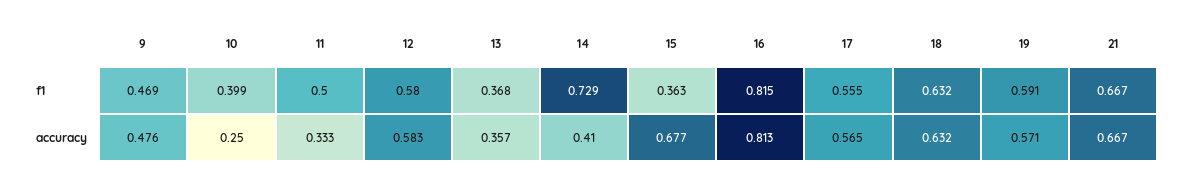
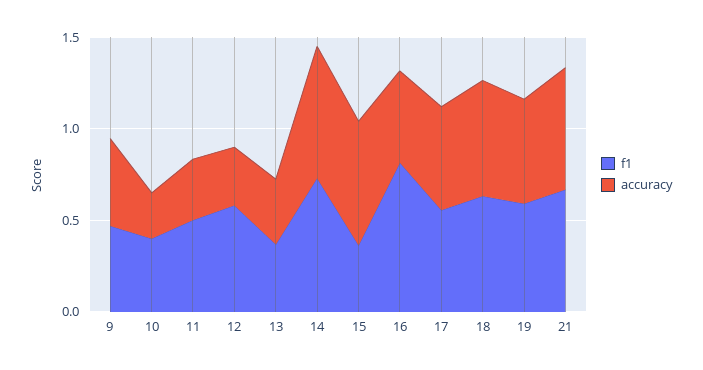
  {
    "f1": {
      "9": 0.469,
      "10": 0.399,
      "11": 0.5,
      "12": 0.58,
      "13": 0.368,
      "14": 0.729,
      "15": 0.363,
      "16": 0.815,
      "17": 0.555,
      "18": 0.632,
      "19": 0.591,
      "21": 0.667
    },
    "accuracy": {
      "9": 0.476,
      "10": 0.25,
      "11": 0.333,
-     "12": 0.583,
+     "12": 0.3,
      "13": 0.357,
-     "14": 0.41,
+     "14": 0.7,
      "15": 0.677,
-     "16": 0.813,
+     "16": 0.5,
      "17": 0.565,
      "18": 0.632,
      "19": 0.571,
      "21": 0.667
    }
  }

